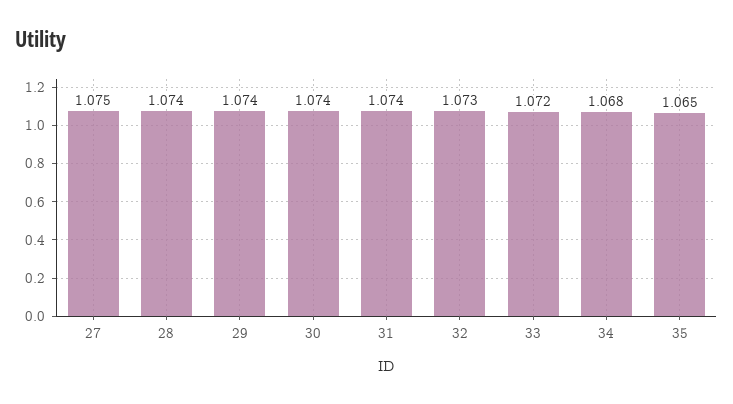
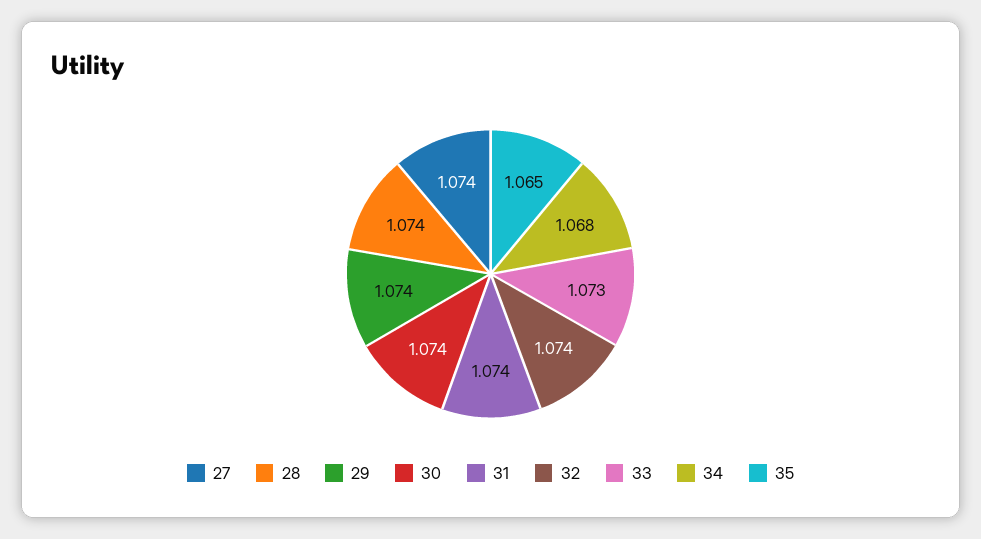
  {
-   "27": 1.075,
+   "27": 1.074,
    "28": 1.074,
    "29": 1.074,
    "30": 1.074,
    "31": 1.074,
-   "32": 1.073,
+   "32": 1.074,
-   "33": 1.072,
+   "33": 1.073,
    "34": 1.068,
    "35": 1.065
  }

